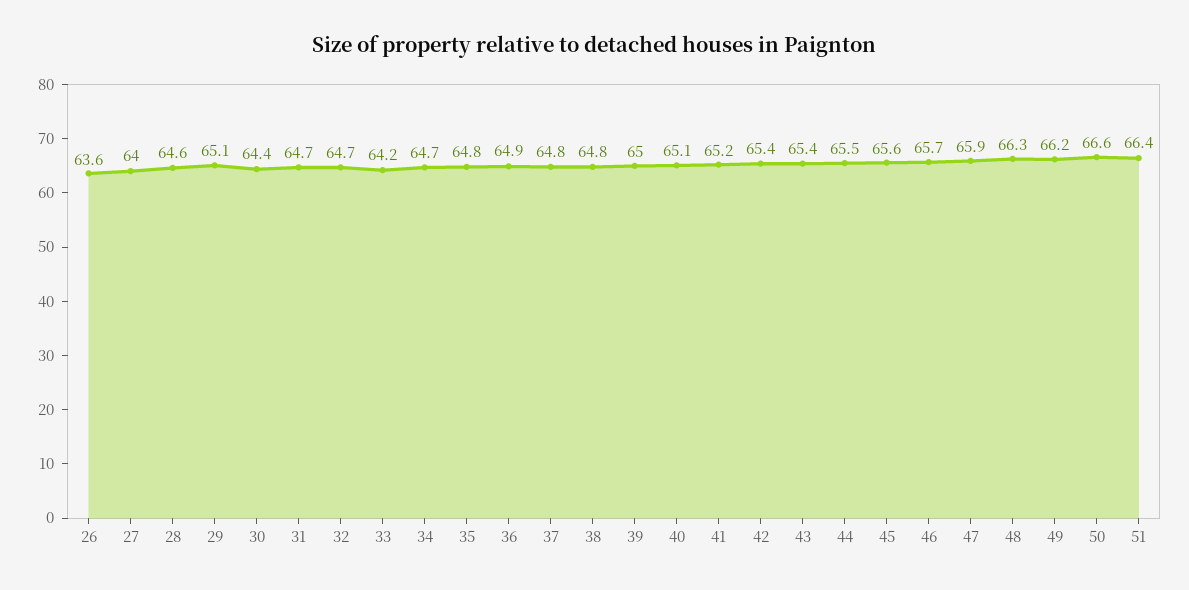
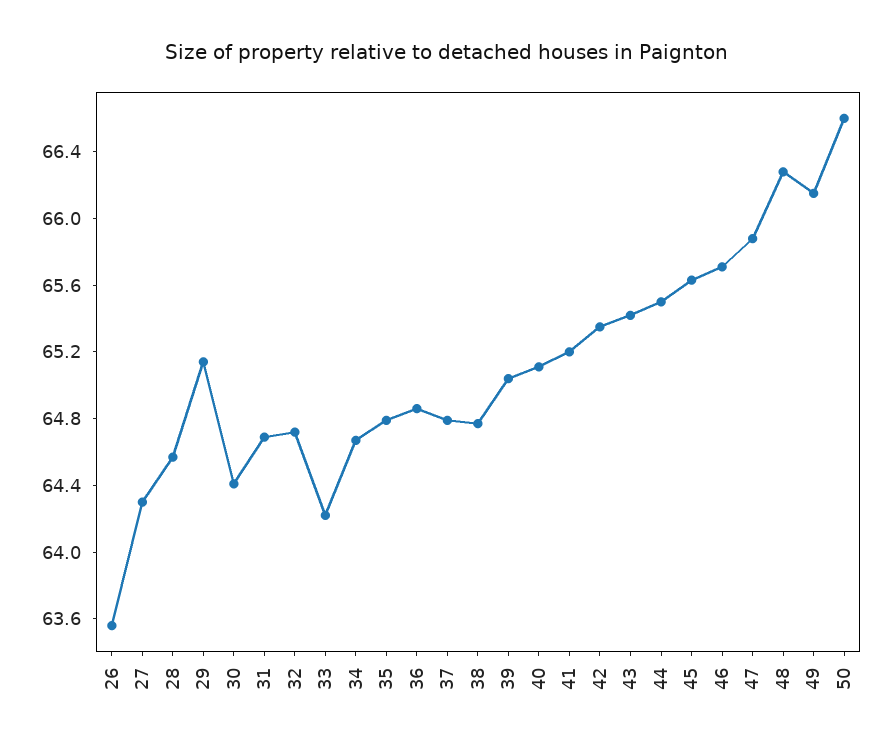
  {
    "26": 63.6,
-   "27": 64,
+   "27": 64.3,
    "28": 64.6,
    "29": 65.1,
    "30": 64.4,
    "31": 64.7,
    "32": 64.7,
    "33": 64.2,
    "34": 64.7,
    "35": 64.8,
    "36": 64.9,
    "37": 64.8,
    "38": 64.8,
    "39": 65,
    "40": 65.1,
    "41": 65.2,
    "42": 65.4,
    "43": 65.4,
    "44": 65.5,
    "45": 65.6,
    "46": 65.7,
    "47": 65.9,
    "48": 66.3,
    "49": 66.2,
-   "50": 66.6,
+   "50": 66.6
-   "51": 66.4
  }

